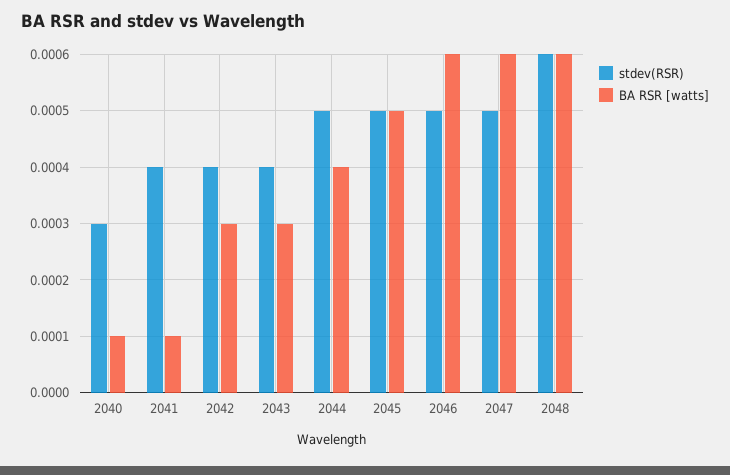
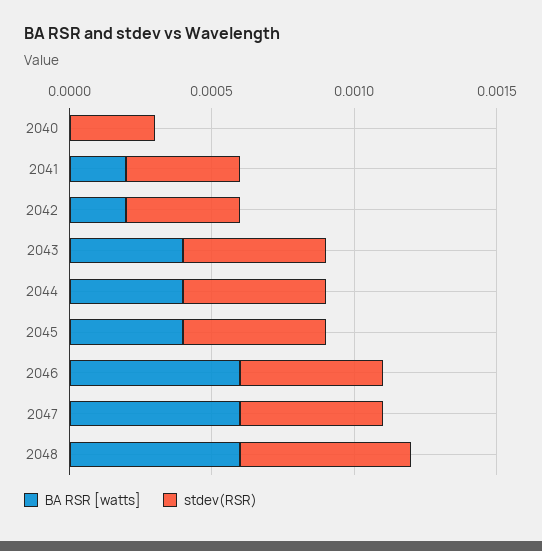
  {
    "stdev(RSR)": {
      "2040": 0.0003,
      "2041": 0.0004,
      "2042": 0.0004,
-     "2043": 0.0004,
+     "2043": 0.0005,
      "2044": 0.0005,
      "2045": 0.0005,
      "2046": 0.0005,
      "2047": 0.0005,
      "2048": 0.0006
    },
    "BA RSR [watts]": {
-     "2040": 0.0001,
+     "2040": 0,
-     "2041": 0.0001,
+     "2041": 0.0002,
-     "2042": 0.0003,
+     "2042": 0.0002,
-     "2043": 0.0003,
+     "2043": 0.0004,
      "2044": 0.0004,
-     "2045": 0.0005,
+     "2045": 0.0004,
      "2046": 0.0006,
      "2047": 0.0006,
      "2048": 0.0006
    }
  }

